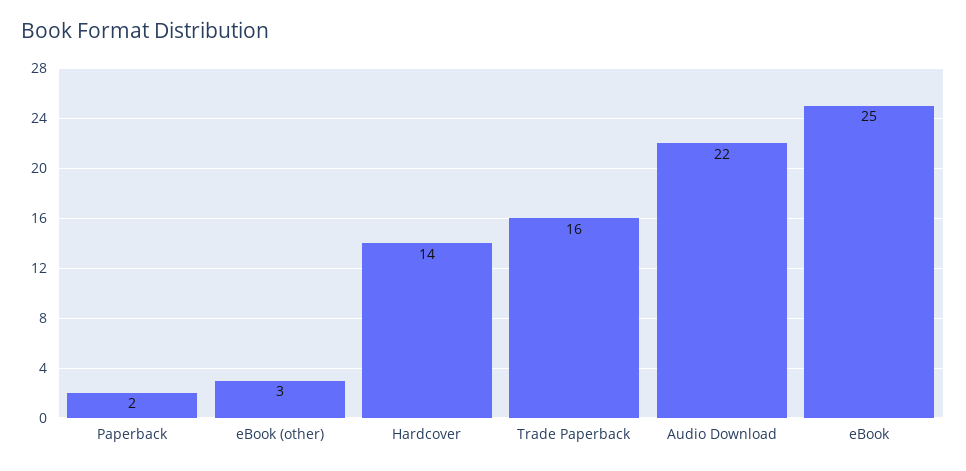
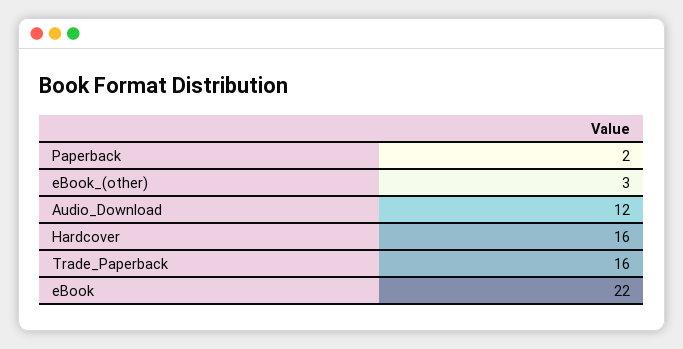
  {
    "Paperback": 2,
    "eBook (other)": 3,
-   "Hardcover": 14,
+   "Hardcover": 16,
    "Trade Paperback": 16,
-   "Audio Download": 22,
+   "Audio Download": 12,
-   "eBook": 25
+   "eBook": 22
  }

